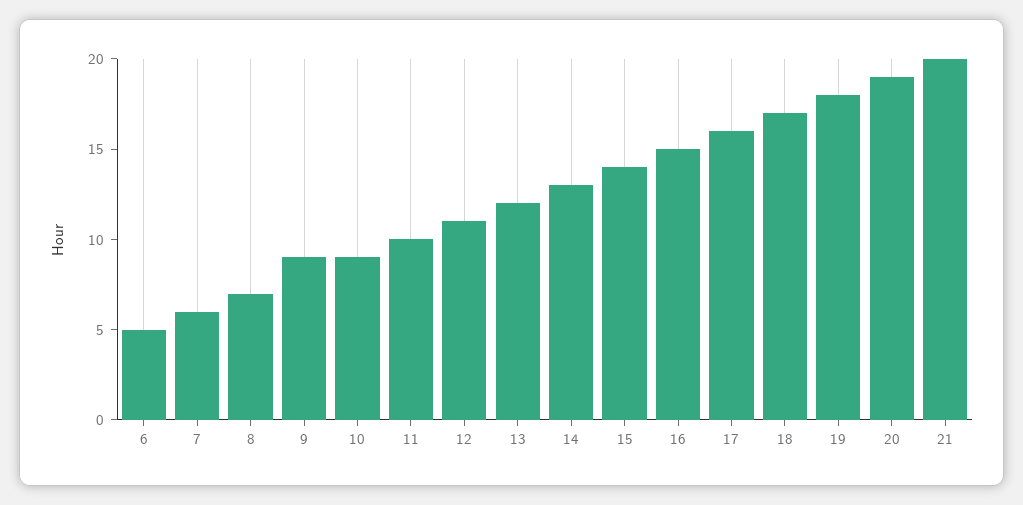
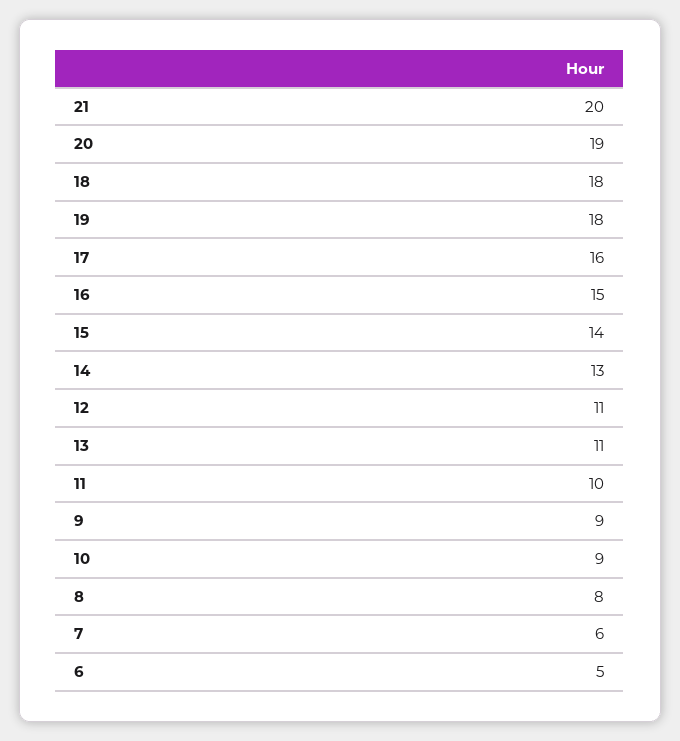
  {
    "6": 5,
    "7": 6,
-   "8": 7,
+   "8": 8,
    "9": 9,
    "10": 9,
    "11": 10,
    "12": 11,
-   "13": 12,
+   "13": 11,
    "14": 13,
    "15": 14,
    "16": 15,
    "17": 16,
-   "18": 17,
+   "18": 18,
    "19": 18,
    "20": 19,
    "21": 20
  }

